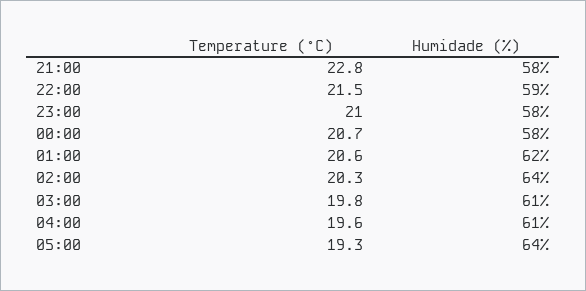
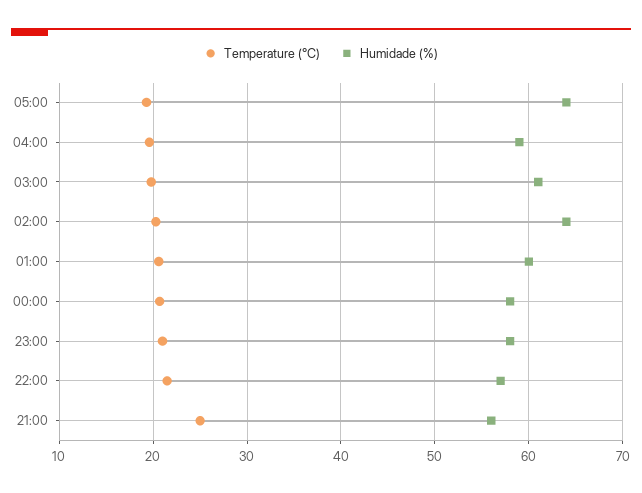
  {
    "Temperature (°C)": {
-     "21:00": 22.8,
+     "21:00": 25,
      "22:00": 21.5,
      "23:00": 21,
      "00:00": 20.7,
      "01:00": 20.6,
      "02:00": 20.3,
      "03:00": 19.8,
      "04:00": 19.6,
      "05:00": 19.3
    },
    "Humidade (%)": {
-     "21:00": 58,
+     "21:00": 56,
-     "22:00": 59,
+     "22:00": 57,
      "23:00": 58,
      "00:00": 58,
-     "01:00": 62,
+     "01:00": 60,
      "02:00": 64,
      "03:00": 61,
-     "04:00": 61,
+     "04:00": 59,
      "05:00": 64
    }
  }

